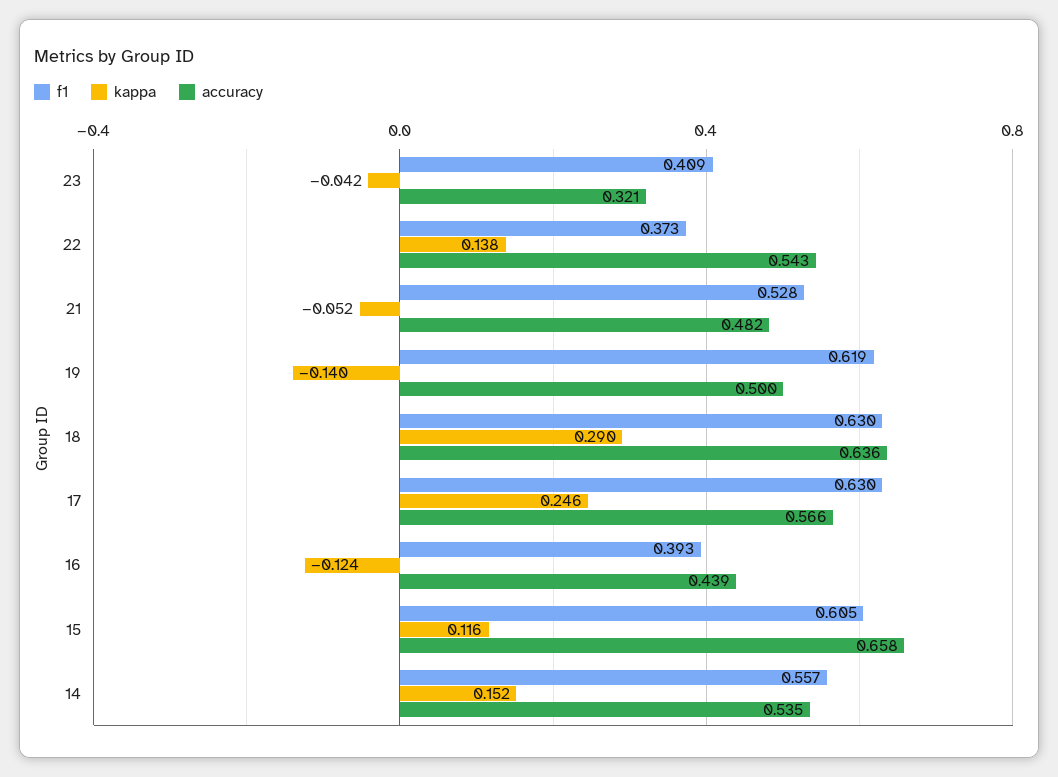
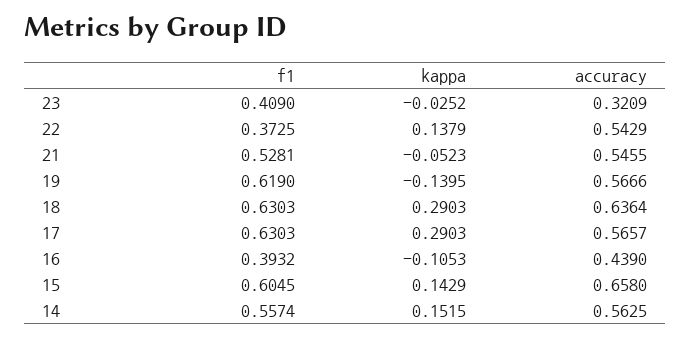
  {
    "f1": {
      "23": 0.409,
      "22": 0.3725,
      "21": 0.5281,
      "19": 0.619,
      "18": 0.6303,
      "17": 0.6303,
      "16": 0.3932,
      "15": 0.6045,
      "14": 0.5574
    },
    "kappa": {
-     "23": -0.042,
+     "23": -0.0252,
      "22": 0.1379,
      "21": -0.0523,
      "19": -0.1395,
      "18": 0.2903,
-     "17": 0.246,
+     "17": 0.2903,
-     "16": -0.124,
+     "16": -0.1053,
-     "15": 0.116,
+     "15": 0.1429,
      "14": 0.1515
    },
    "accuracy": {
      "23": 0.3209,
      "22": 0.5429,
-     "21": 0.482,
+     "21": 0.5455,
-     "19": 0.5,
+     "19": 0.5666,
      "18": 0.6364,
      "17": 0.5657,
      "16": 0.439,
      "15": 0.658,
-     "14": 0.535
+     "14": 0.5625
    }
  }

